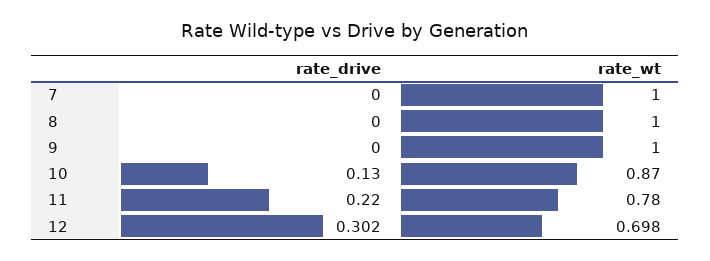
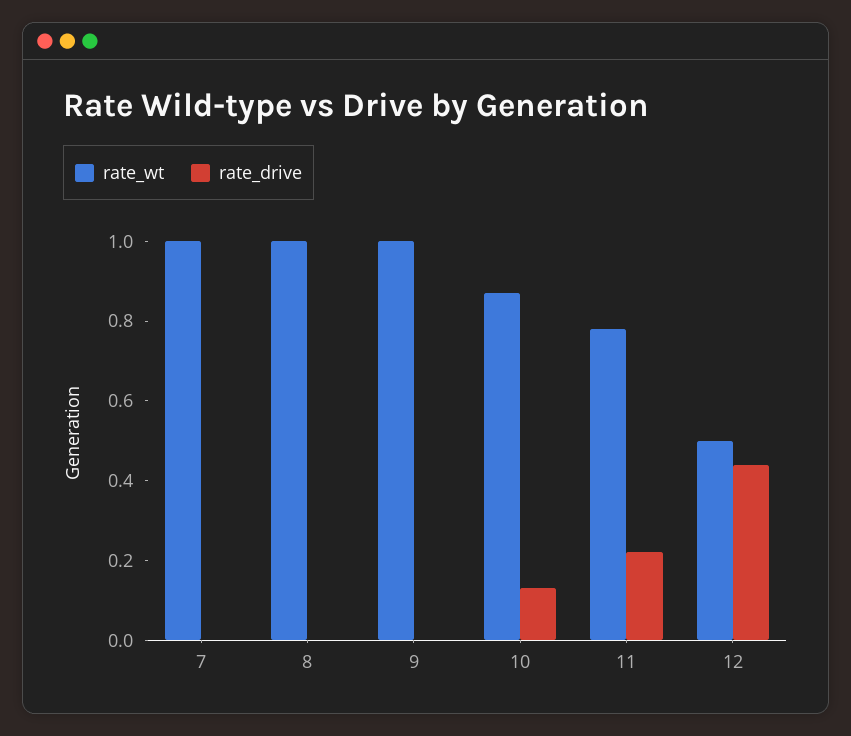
  {
    "rate_drive": {
      "7": 0,
      "8": 0,
      "9": 0,
      "10": 0.13,
      "11": 0.22,
-     "12": 0.302
+     "12": 0.45
    },
    "rate_wt": {
      "7": 1,
      "8": 1,
      "9": 1,
      "10": 0.87,
      "11": 0.78,
-     "12": 0.698
+     "12": 0.5
    }
  }

